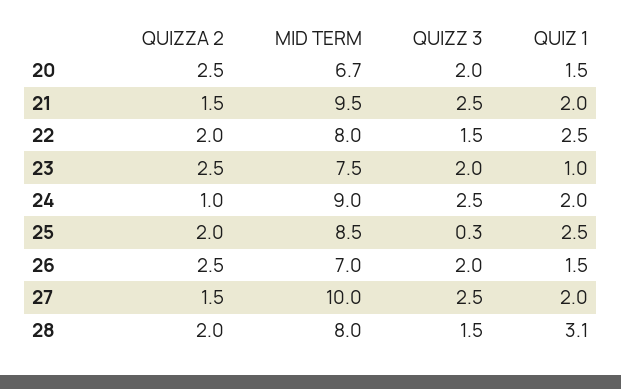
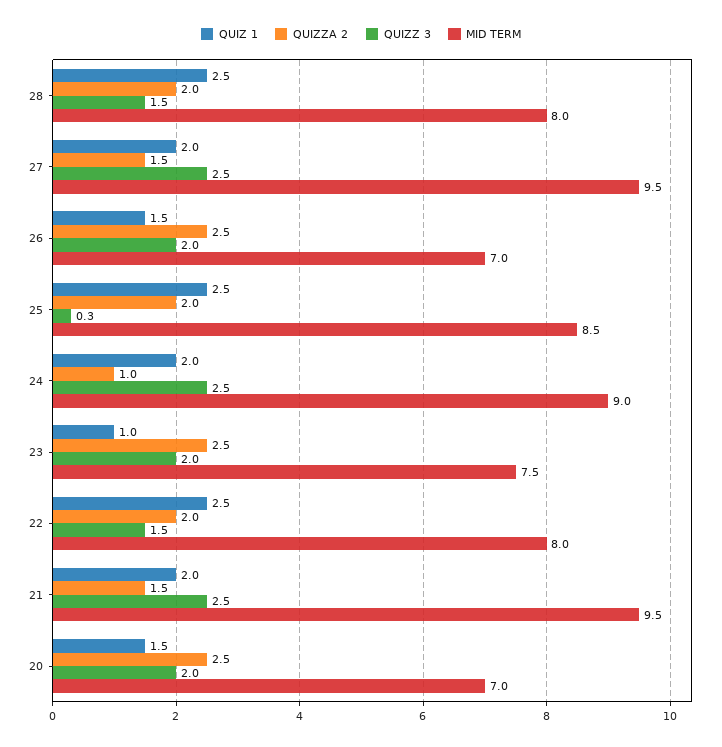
  {
    "QUIZZA 2": {
      "20": 2.5,
      "21": 1.5,
      "22": 2,
      "23": 2.5,
      "24": 1,
      "25": 2,
      "26": 2.5,
      "27": 1.5,
      "28": 2
    },
    "MID TERM": {
-     "20": 6.7,
+     "20": 7,
      "21": 9.5,
      "22": 8,
      "23": 7.5,
      "24": 9,
      "25": 8.5,
      "26": 7,
-     "27": 10,
+     "27": 9.5,
      "28": 8
    },
    "QUIZZ 3": {
      "20": 2,
      "21": 2.5,
      "22": 1.5,
      "23": 2,
      "24": 2.5,
      "25": 0.3,
      "26": 2,
      "27": 2.5,
      "28": 1.5
    },
    "QUIZ 1": {
      "20": 1.5,
      "21": 2,
      "22": 2.5,
      "23": 1,
      "24": 2,
      "25": 2.5,
      "26": 1.5,
      "27": 2,
-     "28": 3.1
+     "28": 2.5
    }
  }

